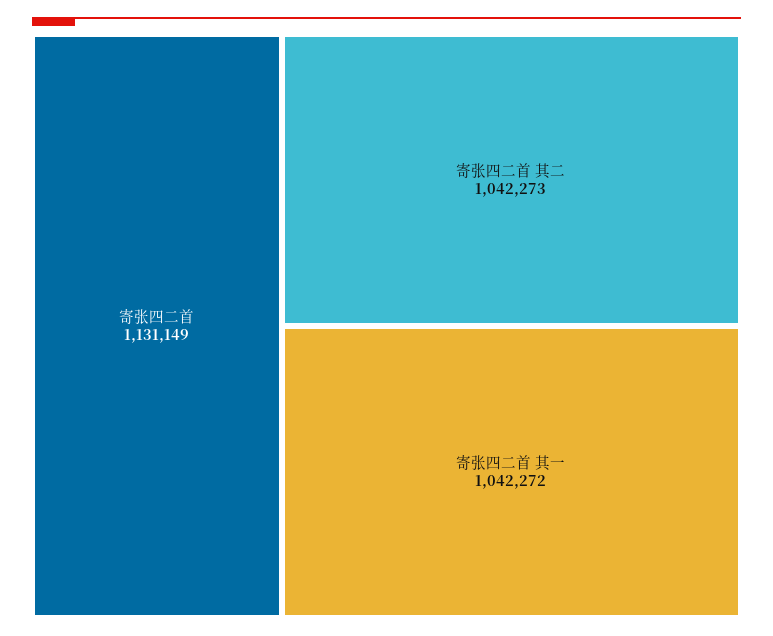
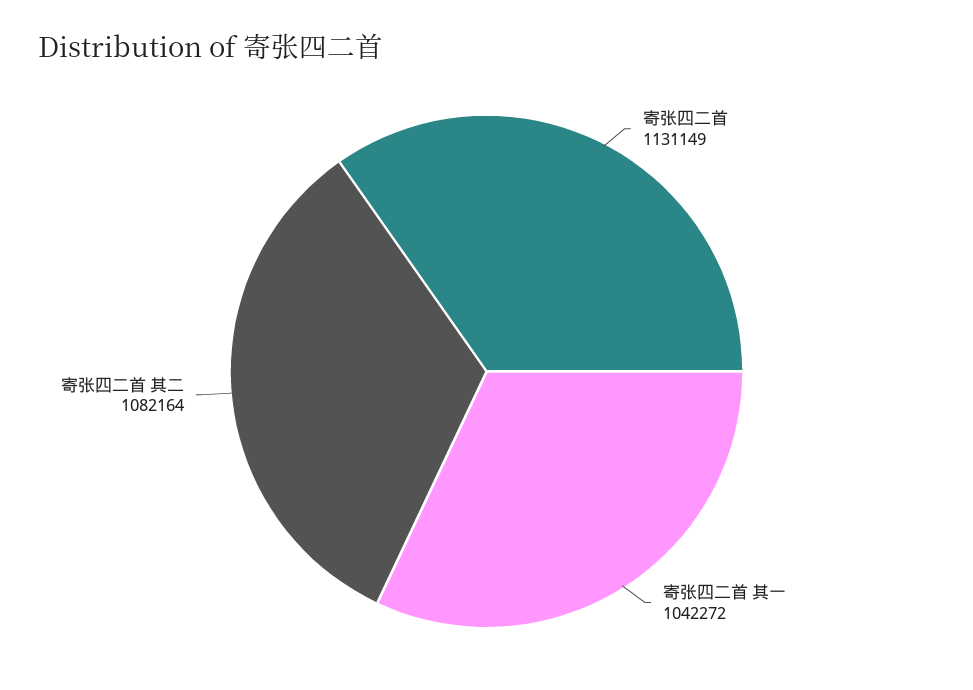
  {
    "寄张四二首": 1131149,
-   "寄张四二首 其二": 1042273,
+   "寄张四二首 其二": 1082164,
    "寄张四二首 其一": 1042272
  }

